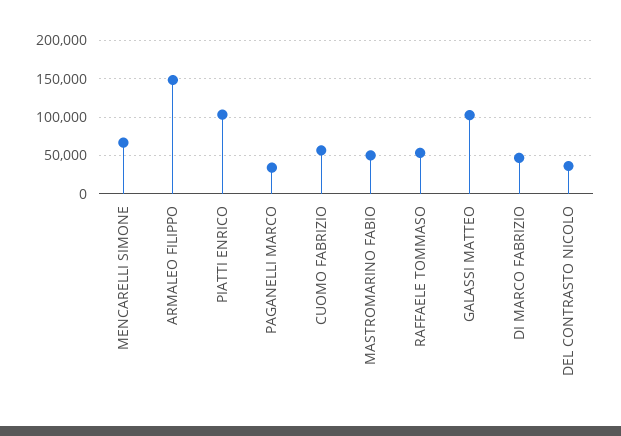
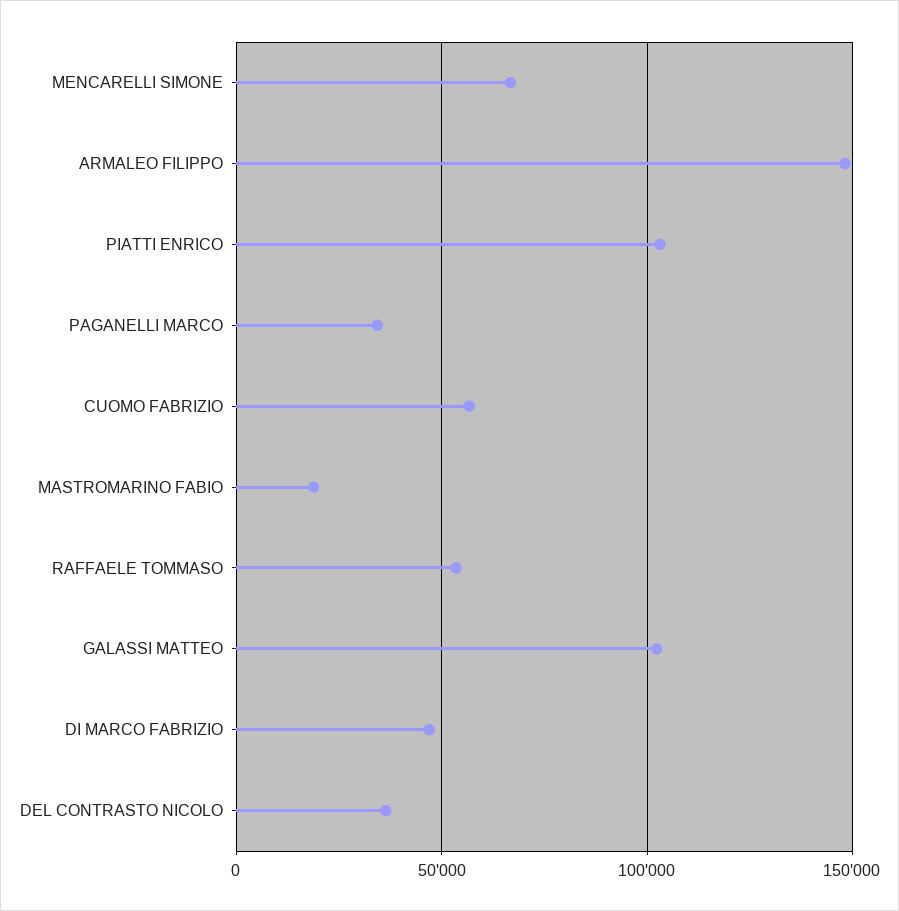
  {
    "MENCARELLI SIMONE": 65000,
    "ARMALEO FILIPPO": 150000,
    "PIATTI ENRICO": 105000,
    "PAGANELLI MARCO": 35000,
    "CUOMO FABRIZIO": 55000,
-   "MASTROMARINO FABIO": 50000,
+   "MASTROMARINO FABIO": 20000,
    "RAFFAELE TOMMASO": 55000,
    "GALASSI MATTEO": 100000,
    "DI MARCO FABRIZIO": 45000,
    "DEL CONTRASTO NICOLO": 35000
  }

